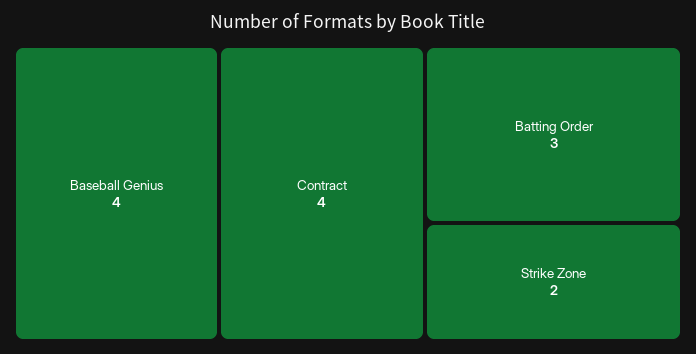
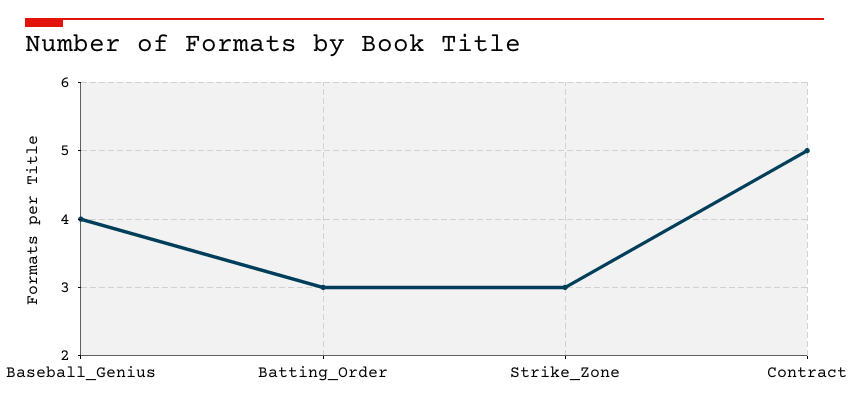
  {
    "Baseball Genius": 4,
-   "Contract": 4,
+   "Contract": 5,
    "Batting Order": 3,
-   "Strike Zone": 2
+   "Strike Zone": 3
  }

